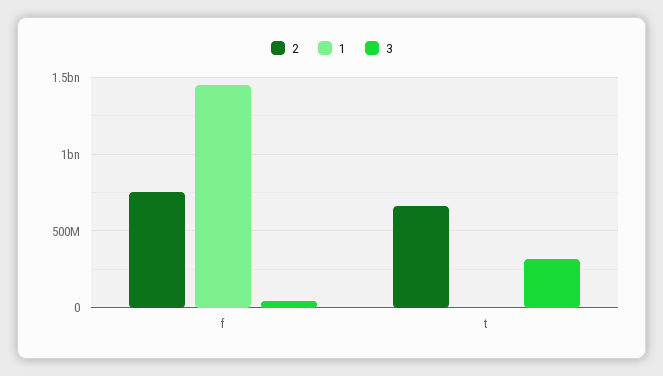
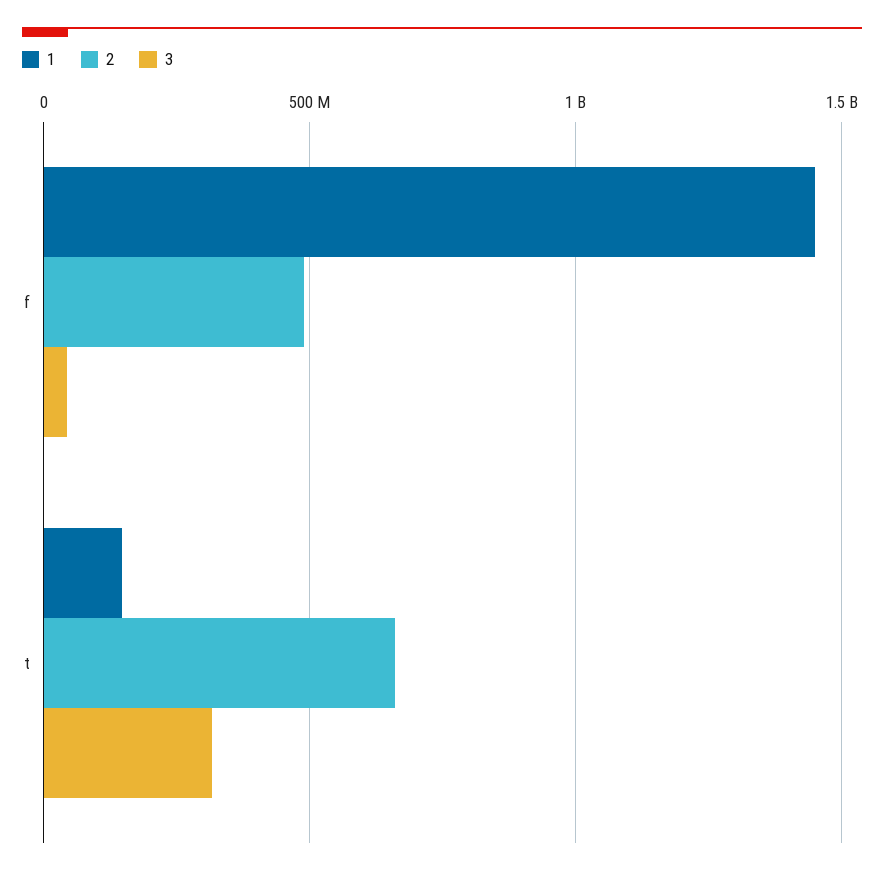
  {
    "2": {
-     "f": 750000000,
+     "f": 500000000,
      "t": 650000000
    },
    "1": {
      "f": 1450000000,
-     "t": 0
+     "t": 150000000
    },
    "3": {
      "f": 50000000,
      "t": 300000000
    }
  }

